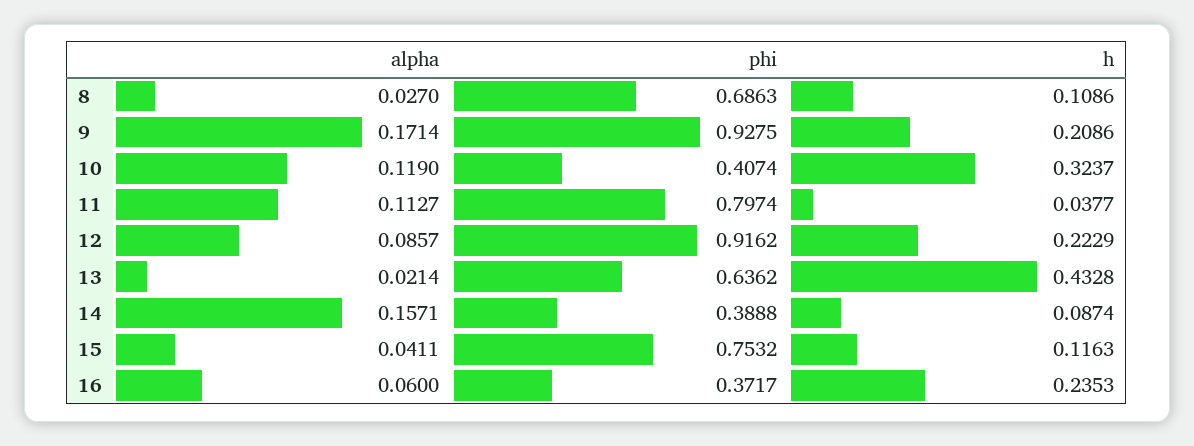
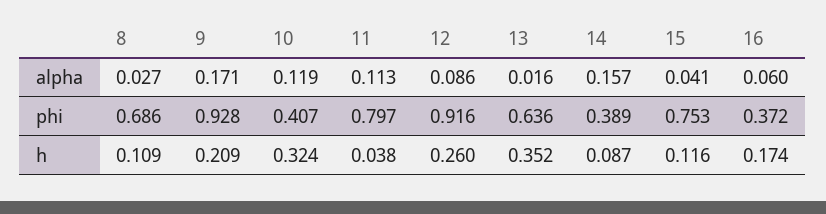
  {
    "alpha": {
      "8": 0.027,
      "9": 0.1714,
      "10": 0.119,
      "11": 0.1127,
      "12": 0.0857,
-     "13": 0.0214,
+     "13": 0.016,
      "14": 0.1571,
      "15": 0.0411,
      "16": 0.06
    },
    "phi": {
      "8": 0.6863,
      "9": 0.9275,
      "10": 0.4074,
      "11": 0.7974,
      "12": 0.9162,
      "13": 0.6362,
      "14": 0.3888,
      "15": 0.7532,
      "16": 0.3717
    },
    "h": {
      "8": 0.1086,
      "9": 0.2086,
      "10": 0.3237,
      "11": 0.0377,
-     "12": 0.2229,
+     "12": 0.26,
-     "13": 0.4328,
+     "13": 0.352,
      "14": 0.0874,
      "15": 0.1163,
-     "16": 0.2353
+     "16": 0.174
    }
  }

